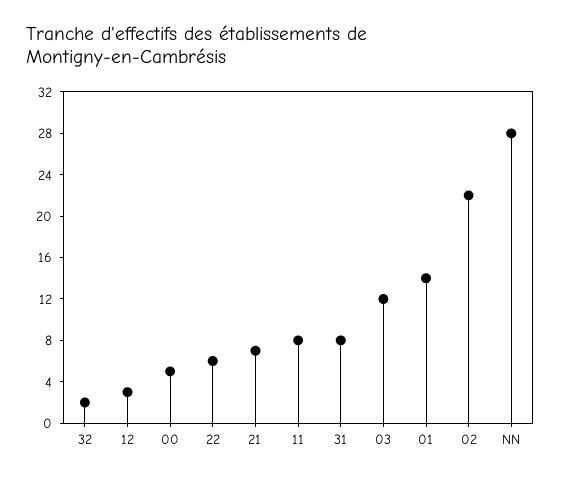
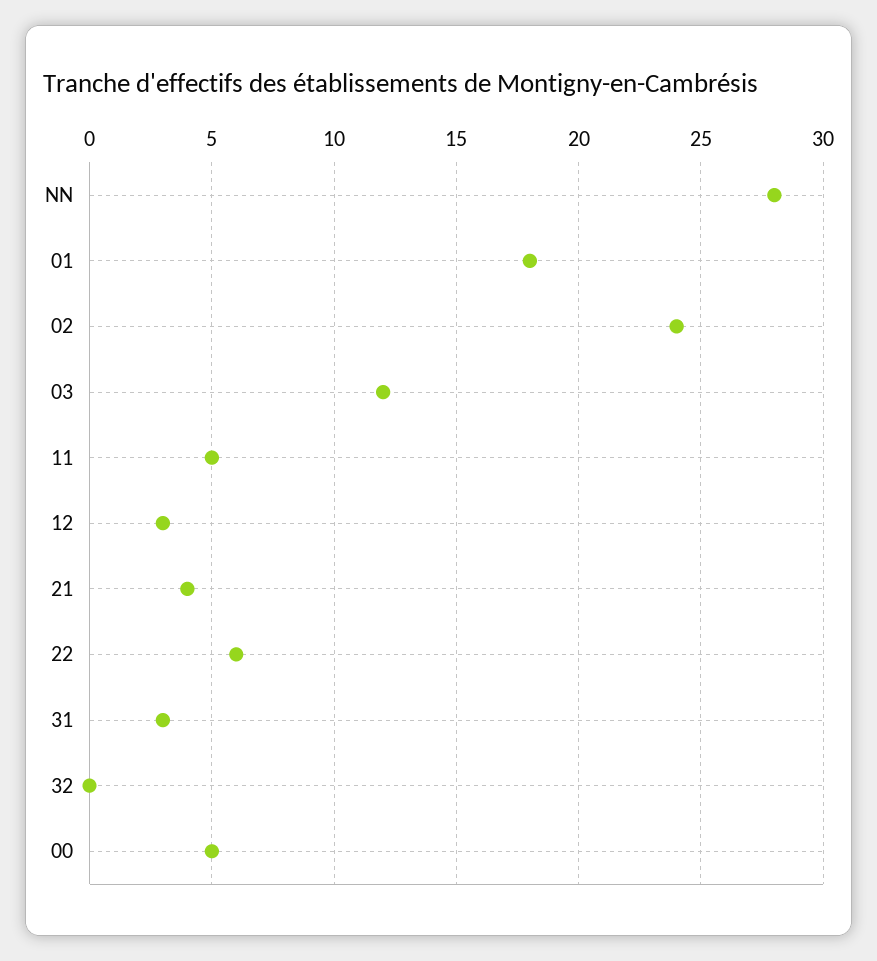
  {
-   "32": 2,
+   "32": 0,
    "12": 3,
    "00": 5,
    "22": 6,
-   "21": 7,
+   "21": 4,
-   "11": 8,
+   "11": 5,
-   "31": 8,
+   "31": 3,
    "03": 12,
-   "01": 14,
+   "01": 18,
-   "02": 22,
+   "02": 24,
    "NN": 28
  }

